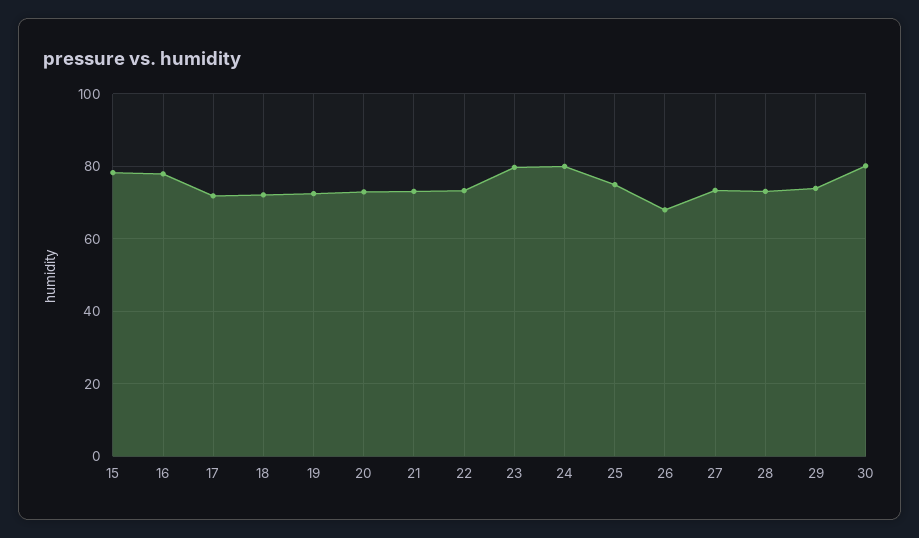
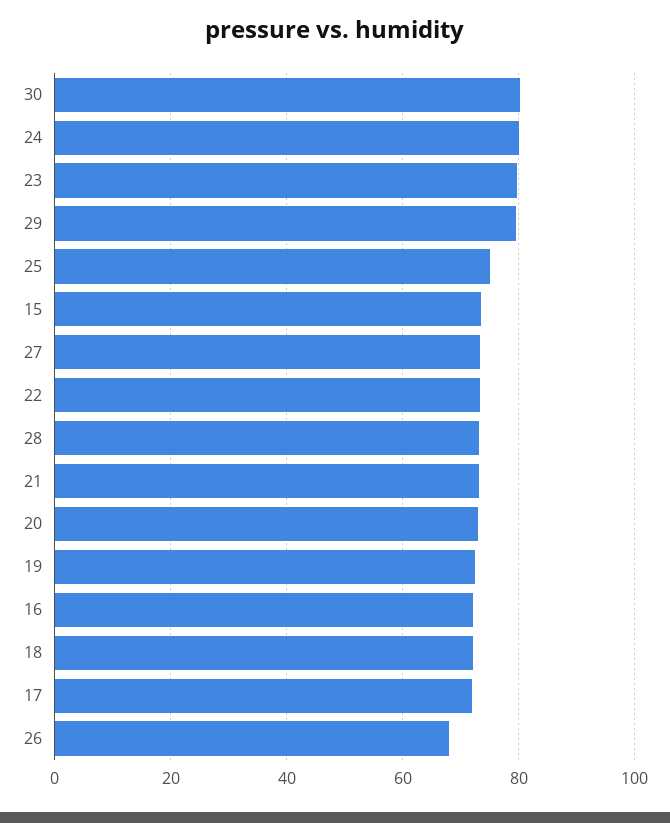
  {
-   "15": 78,
+   "15": 74,
-   "16": 78,
+   "16": 72,
    "17": 72,
    "18": 72,
    "19": 72,
    "20": 72,
    "21": 74,
    "22": 74,
    "23": 80,
    "24": 80,
    "25": 74,
    "26": 68,
    "27": 74,
    "28": 74,
-   "29": 74,
+   "29": 80,
    "30": 80
  }

